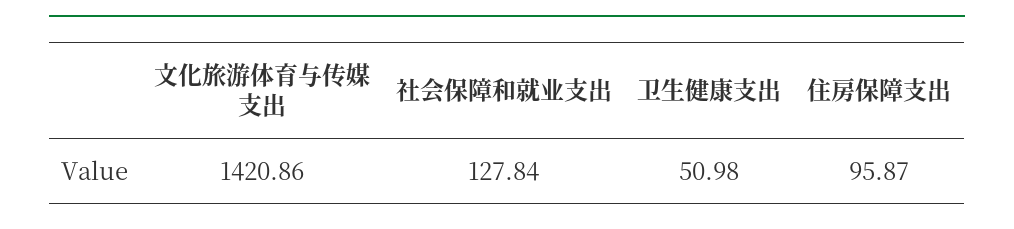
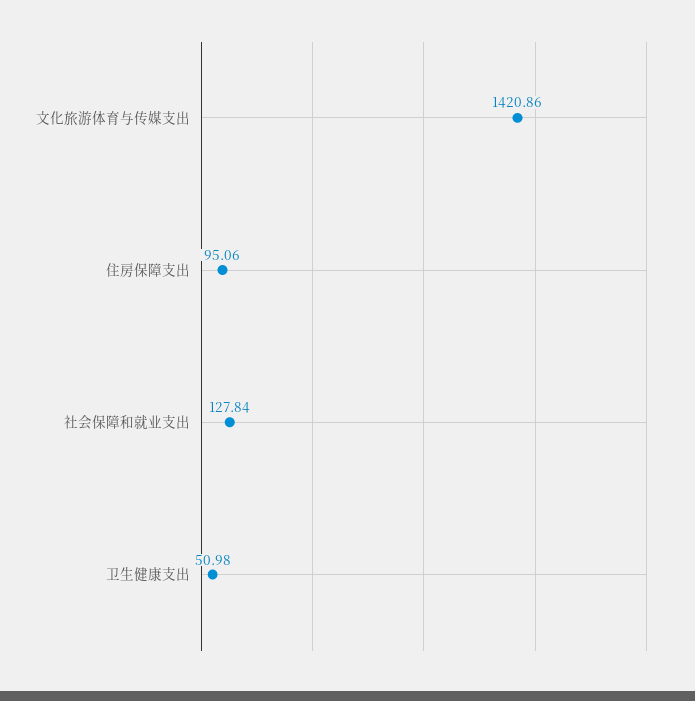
  {
    "文化旅游体育与传媒支出": 1420.86,
    "社会保障和就业支出": 127.84,
    "卫生健康支出": 50.98,
-   "住房保障支出": 95.87
+   "住房保障支出": 95.06
  }

